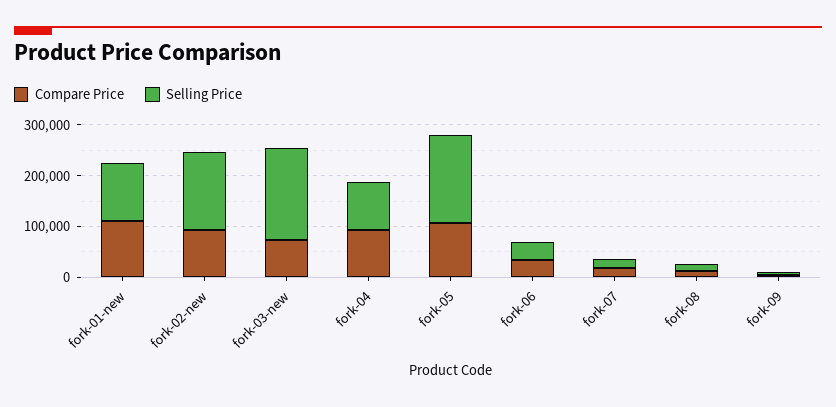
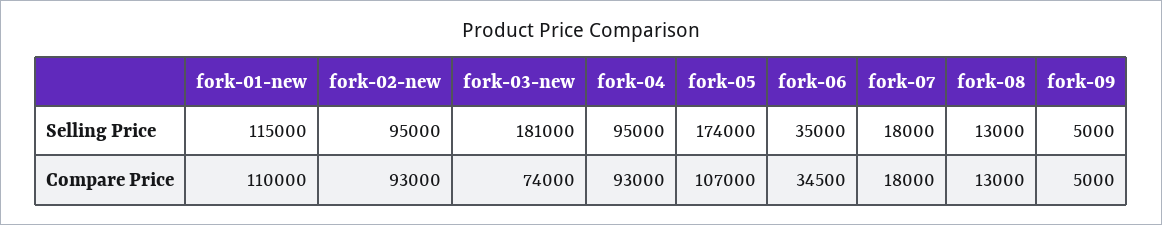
  {
    "Compare Price": {
      "fork-01-new": 110000,
      "fork-02-new": 93000,
      "fork-03-new": 74000,
      "fork-04": 93000,
      "fork-05": 107000,
      "fork-06": 34500,
      "fork-07": 18000,
      "fork-08": 13000,
      "fork-09": 5000
    },
    "Selling Price": {
      "fork-01-new": 115000,
-     "fork-02-new": 160000,
+     "fork-02-new": 95000,
      "fork-03-new": 181000,
      "fork-04": 95000,
      "fork-05": 174000,
      "fork-06": 35000,
      "fork-07": 18000,
      "fork-08": 13000,
      "fork-09": 5000
    }
  }

